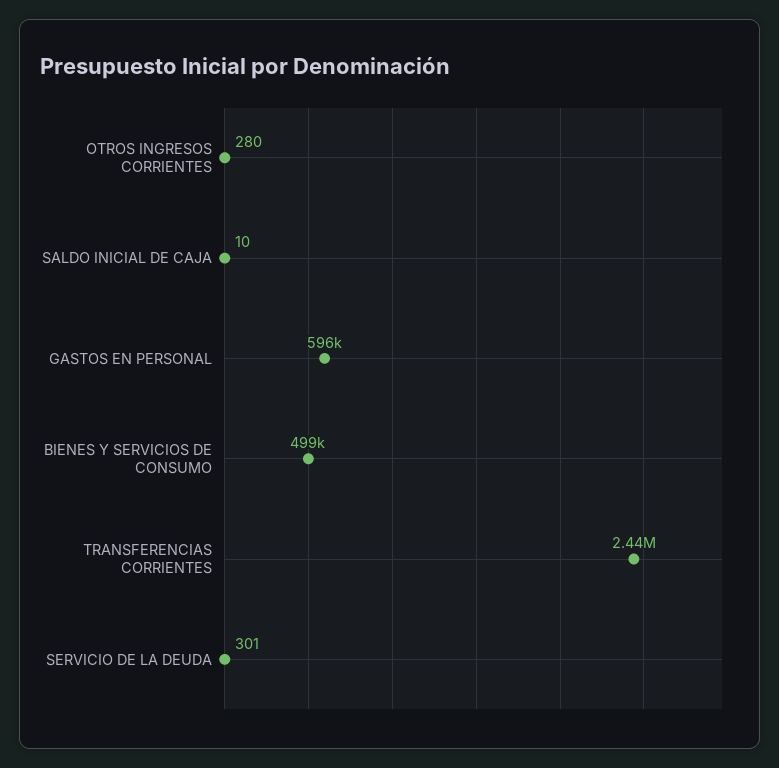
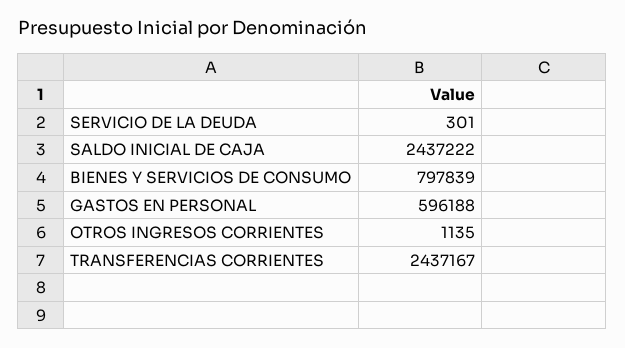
  {
-   "OTROS INGRESOS CORRIENTES": 280,
+   "OTROS INGRESOS CORRIENTES": 1135,
-   "SALDO INICIAL DE CAJA": 10,
+   "SALDO INICIAL DE CAJA": 2437222,
    "GASTOS EN PERSONAL": 596188,
-   "BIENES Y SERVICIOS DE CONSUMO": 499000,
+   "BIENES Y SERVICIOS DE CONSUMO": 797839,
    "TRANSFERENCIAS CORRIENTES": 2437167,
    "SERVICIO DE LA DEUDA": 301
  }

